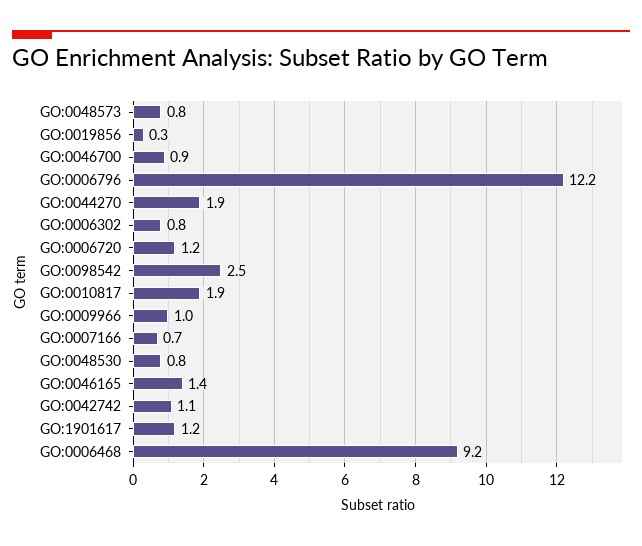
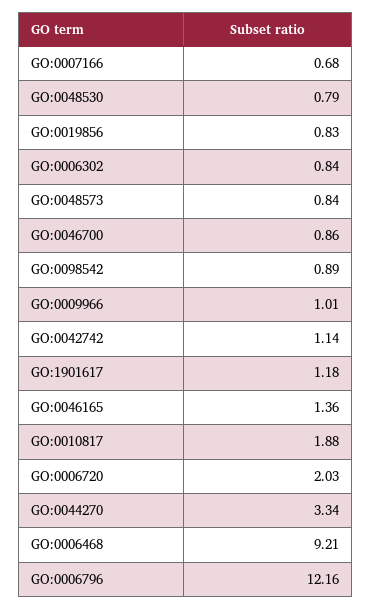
  {
    "GO:0048573": 0.84,
-   "GO:0019856": 0.3,
+   "GO:0019856": 0.83,
    "GO:0046700": 0.86,
    "GO:0006796": 12.16,
-   "GO:0044270": 1.9,
+   "GO:0044270": 3.34,
    "GO:0006302": 0.84,
-   "GO:0006720": 1.2,
+   "GO:0006720": 2.03,
-   "GO:0098542": 2.5,
+   "GO:0098542": 0.89,
    "GO:0010817": 1.88,
    "GO:0009966": 1.01,
    "GO:0007166": 0.68,
    "GO:0048530": 0.79,
    "GO:0046165": 1.36,
    "GO:0042742": 1.14,
    "GO:1901617": 1.18,
    "GO:0006468": 9.21
  }

